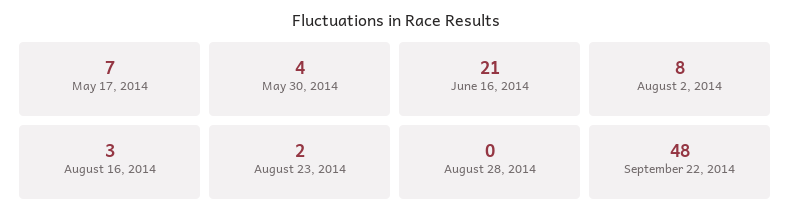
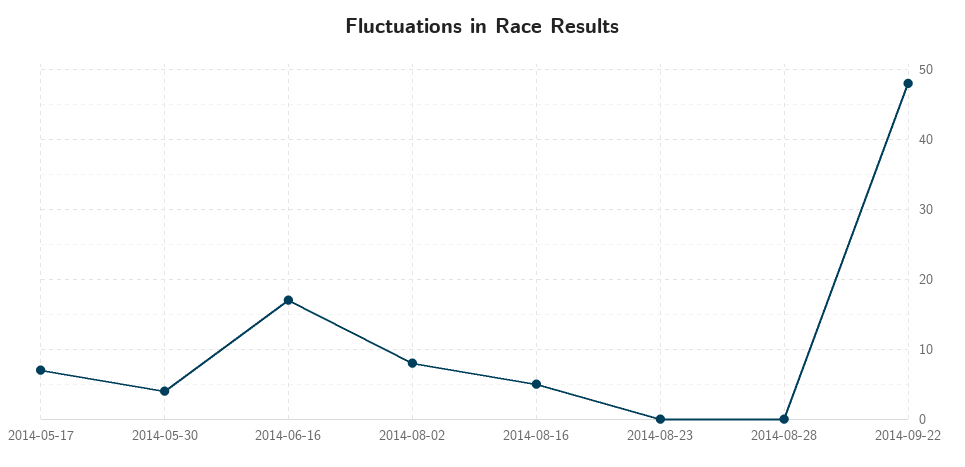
  {
    "May 17, 2014": 7,
    "May 30, 2014": 4,
-   "June 16, 2014": 21,
+   "June 16, 2014": 17,
    "August 2, 2014": 8,
-   "August 16, 2014": 3,
+   "August 16, 2014": 5,
-   "August 23, 2014": 2,
+   "August 23, 2014": 0,
    "August 28, 2014": 0,
    "September 22, 2014": 48
  }

